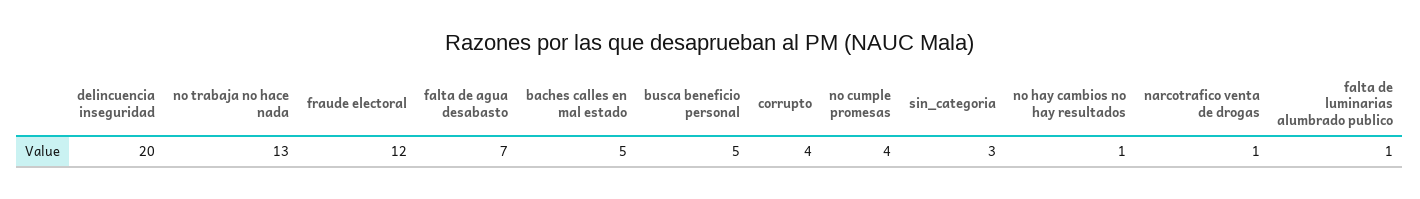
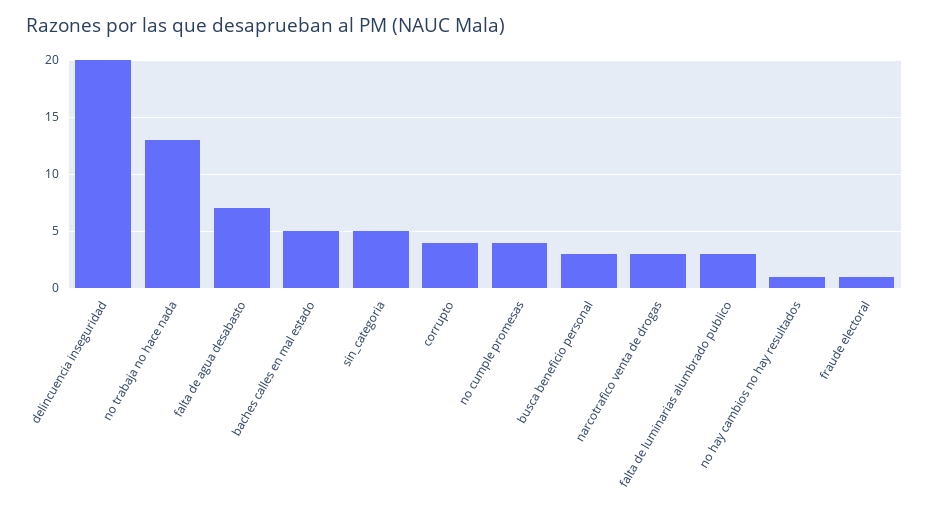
  {
    "delincuencia inseguridad": 20,
    "no trabaja no hace nada": 13,
-   "fraude electoral": 12,
+   "fraude electoral": 1,
    "falta de agua desabasto": 7,
    "baches calles en mal estado": 5,
-   "busca beneficio personal": 5,
+   "busca beneficio personal": 3,
    "corrupto": 4,
    "no cumple promesas": 4,
-   "sin_categoria": 3,
+   "sin_categoria": 5,
    "no hay cambios no hay resultados": 1,
-   "narcotrafico venta de drogas": 1,
+   "narcotrafico venta de drogas": 3,
-   "falta de luminarias alumbrado publico": 1
+   "falta de luminarias alumbrado publico": 3
  }

